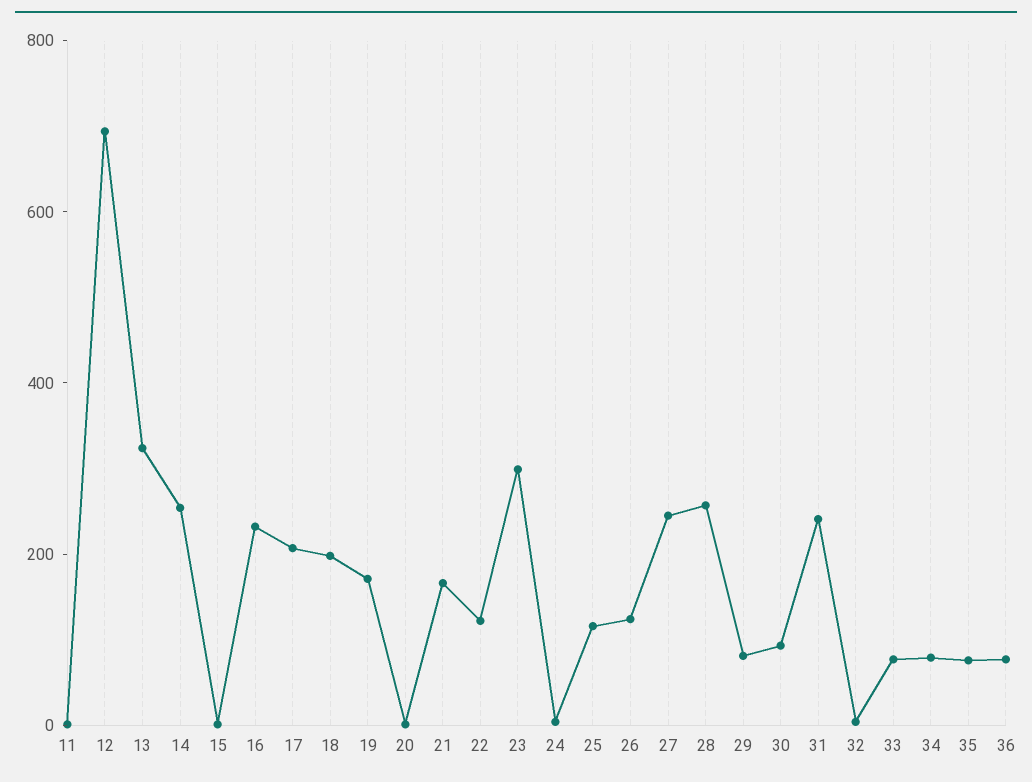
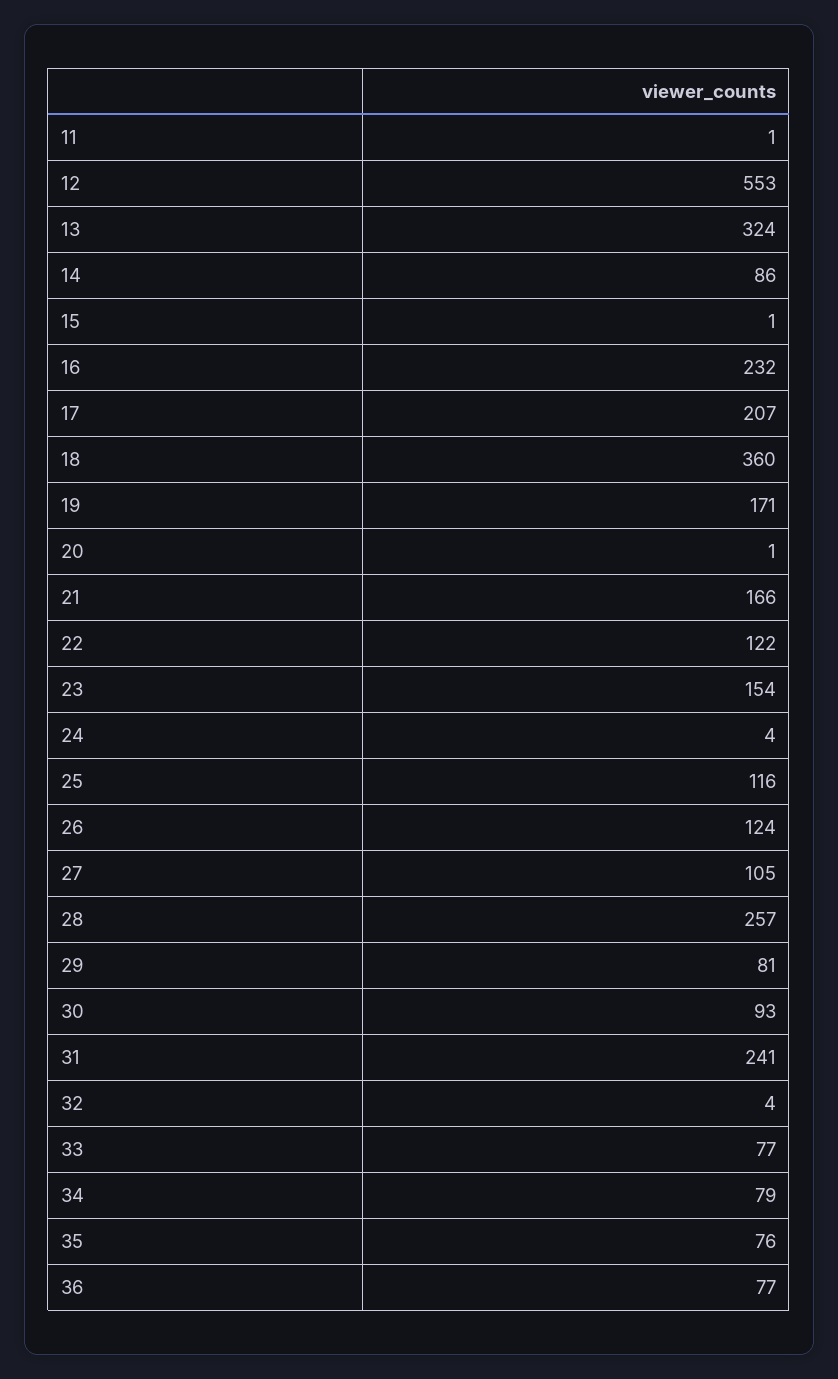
  {
    "11": 1,
-   "12": 700,
+   "12": 553,
    "13": 324,
-   "14": 250,
+   "14": 86,
    "15": 1,
    "16": 232,
    "17": 207,
-   "18": 200,
+   "18": 360,
    "19": 171,
    "20": 1,
    "21": 166,
    "22": 122,
-   "23": 300,
+   "23": 154,
    "24": 4,
    "25": 116,
    "26": 124,
-   "27": 250,
+   "27": 105,
    "28": 257,
    "29": 81,
    "30": 93,
    "31": 241,
    "32": 4,
    "33": 77,
    "34": 79,
    "35": 76,
    "36": 77
  }

